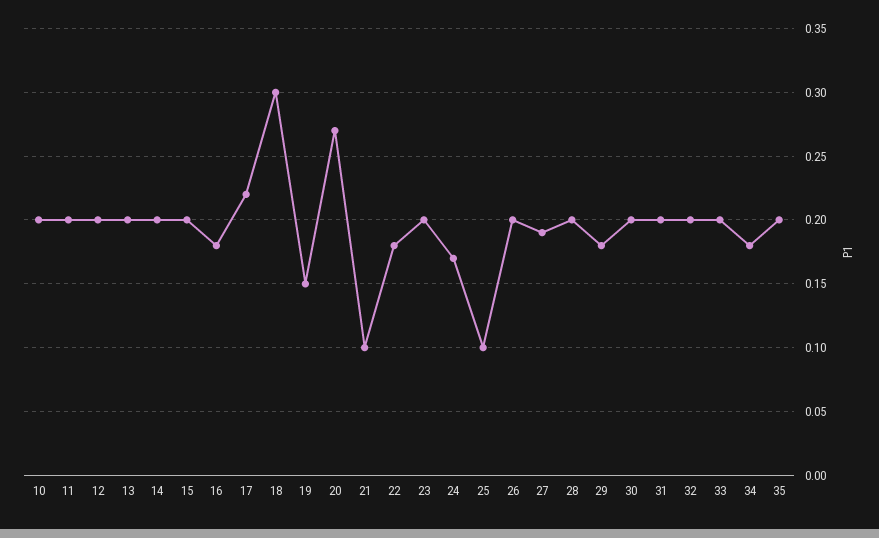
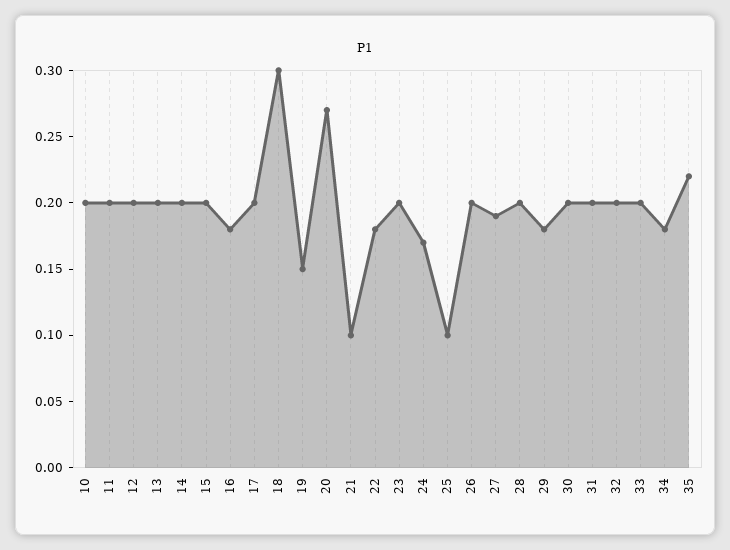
  {
    "10": 0.2,
    "11": 0.2,
    "12": 0.2,
    "13": 0.2,
    "14": 0.2,
    "15": 0.2,
    "16": 0.18,
-   "17": 0.22,
+   "17": 0.2,
    "18": 0.3,
    "19": 0.15,
    "20": 0.27,
    "21": 0.1,
    "22": 0.18,
    "23": 0.2,
    "24": 0.17,
    "25": 0.1,
    "26": 0.2,
    "27": 0.19,
    "28": 0.2,
    "29": 0.18,
    "30": 0.2,
    "31": 0.2,
    "32": 0.2,
    "33": 0.2,
    "34": 0.18,
-   "35": 0.2
+   "35": 0.22
  }

